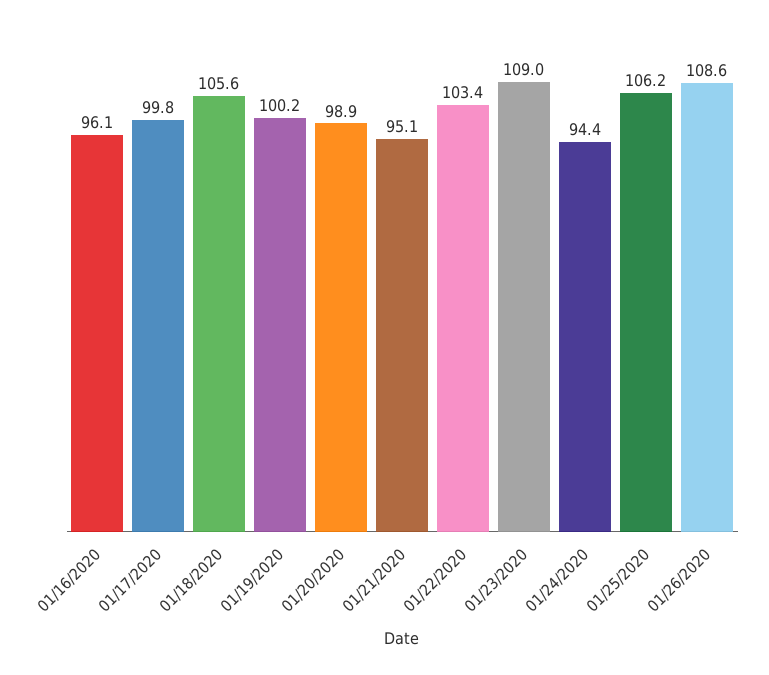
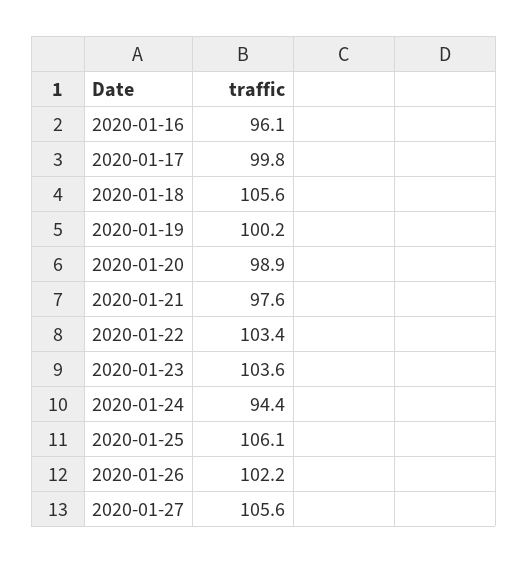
  {
    "01/16/2020": 96.1,
    "01/17/2020": 99.8,
    "01/18/2020": 105.6,
    "01/19/2020": 100.2,
    "01/20/2020": 98.9,
-   "01/21/2020": 95.1,
+   "01/21/2020": 97.6,
    "01/22/2020": 103.4,
-   "01/23/2020": 109,
+   "01/23/2020": 103.6,
    "01/24/2020": 94.4,
-   "01/25/2020": 106.2,
+   "01/25/2020": 106.1,
-   "01/26/2020": 108.6
+   "01/26/2020": 102.2,
+   "2020-01-27": 105.6
  }

